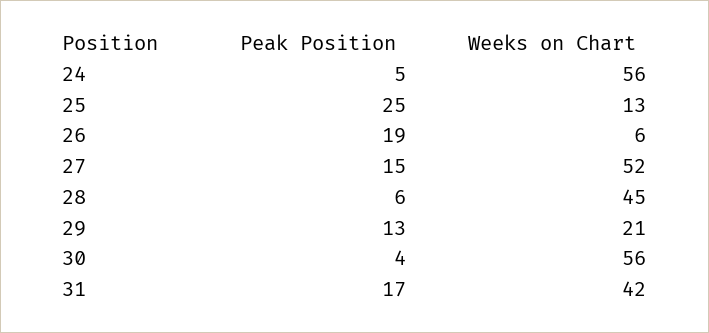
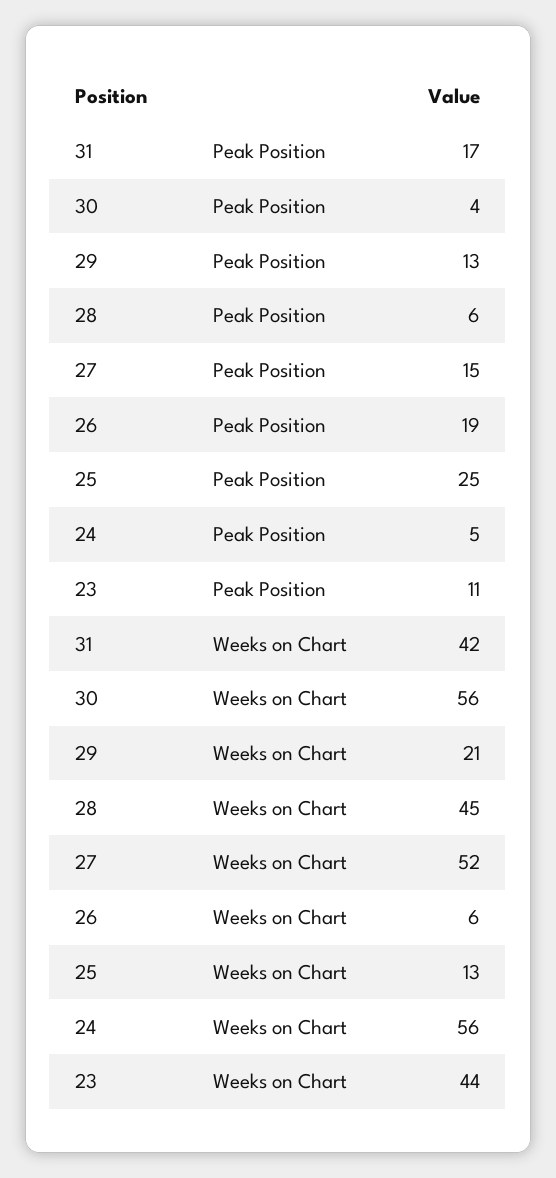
  {
    "Peak Position": {
      "24": 5,
      "25": 25,
      "26": 19,
      "27": 15,
      "28": 6,
      "29": 13,
      "30": 4,
-     "31": 17
+     "31": 17,
+     "23": 11
    },
    "Weeks on Chart": {
      "24": 56,
      "25": 13,
      "26": 6,
      "27": 52,
      "28": 45,
      "29": 21,
      "30": 56,
-     "31": 42
+     "31": 42,
+     "23": 44
    }
  }

